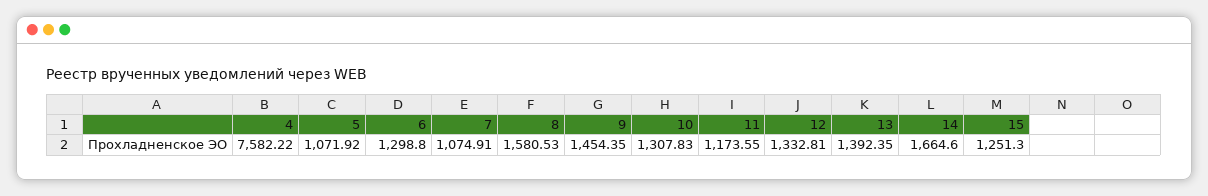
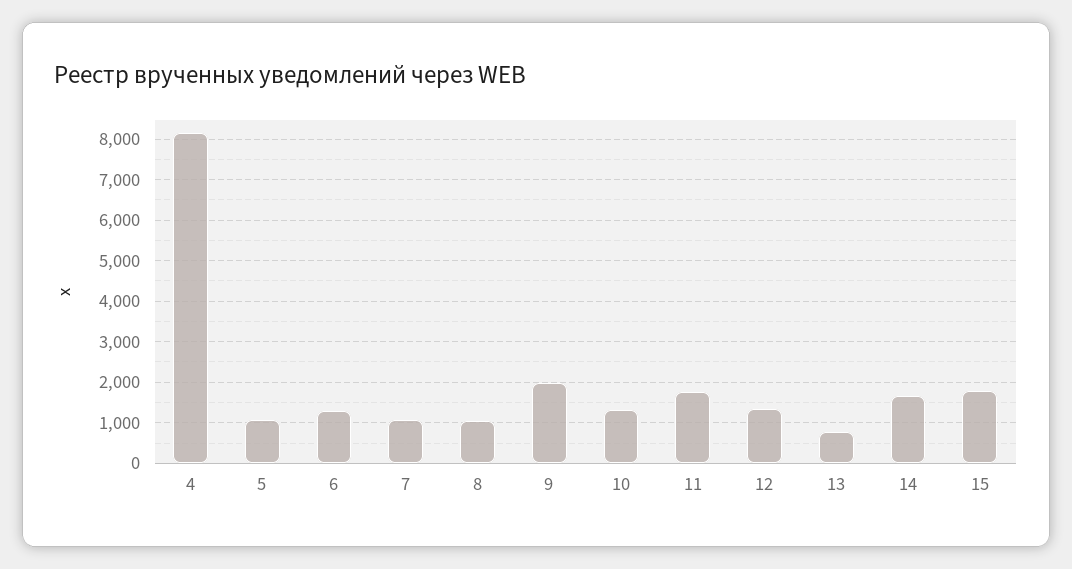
  {
-   "4": 7582.22,
+   "4": 8200,
    "5": 1071.92,
    "6": 1298.8,
    "7": 1074.91,
-   "8": 1580.53,
+   "8": 1000,
-   "9": 1454.35,
+   "9": 2000,
    "10": 1307.83,
-   "11": 1173.55,
+   "11": 1800,
    "12": 1332.81,
-   "13": 1392.35,
+   "13": 800,
    "14": 1664.6,
-   "15": 1251.3
+   "15": 1800
  }

